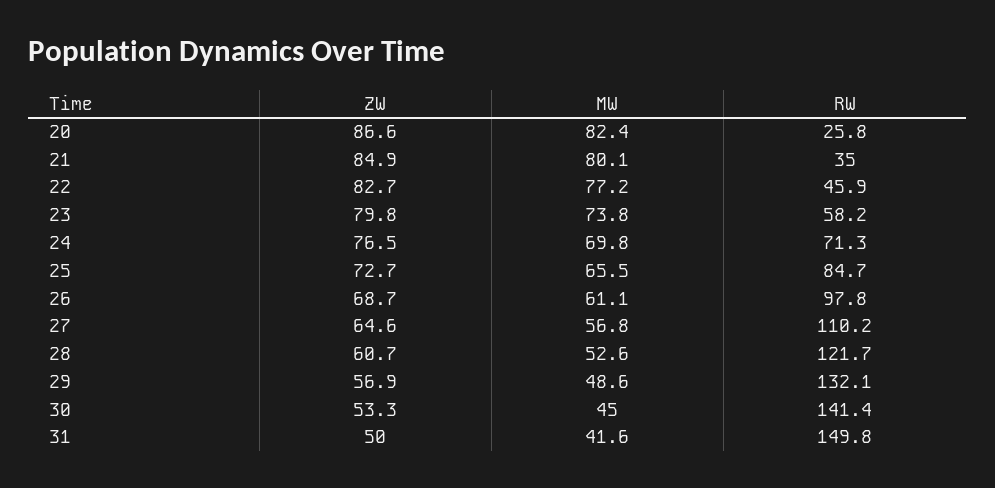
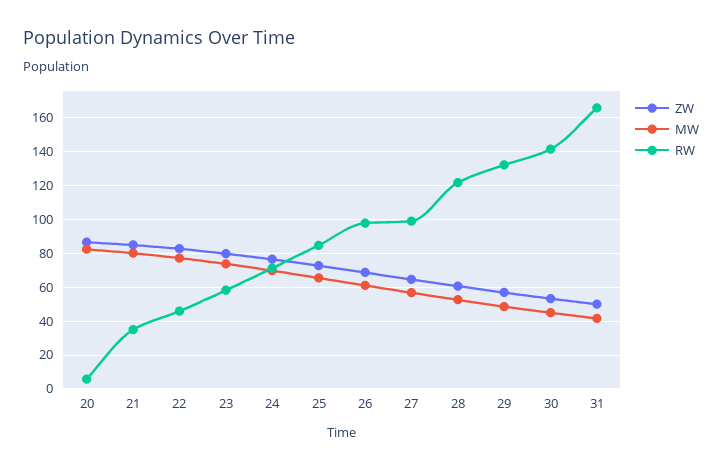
  {
    "ZW": {
      "20": 86.6,
      "21": 84.9,
      "22": 82.7,
      "23": 79.8,
      "24": 76.5,
      "25": 72.7,
      "26": 68.7,
      "27": 64.6,
      "28": 60.7,
      "29": 56.9,
      "30": 53.3,
      "31": 50
    },
    "MW": {
      "20": 82.4,
      "21": 80.1,
      "22": 77.2,
      "23": 73.8,
      "24": 69.8,
      "25": 65.5,
      "26": 61.1,
      "27": 56.8,
      "28": 52.6,
      "29": 48.6,
      "30": 45,
      "31": 41.6
    },
    "RW": {
-     "20": 25.8,
+     "20": 5,
      "21": 35,
      "22": 45.9,
      "23": 58.2,
      "24": 71.3,
      "25": 84.7,
      "26": 97.8,
-     "27": 110.2,
+     "27": 100,
      "28": 121.7,
      "29": 132.1,
      "30": 141.4,
-     "31": 149.8
+     "31": 165
    }
  }

